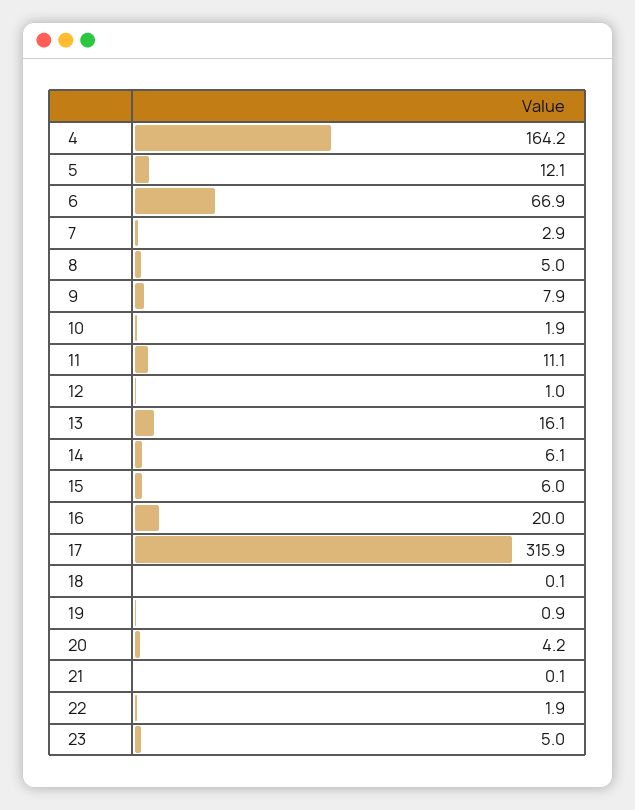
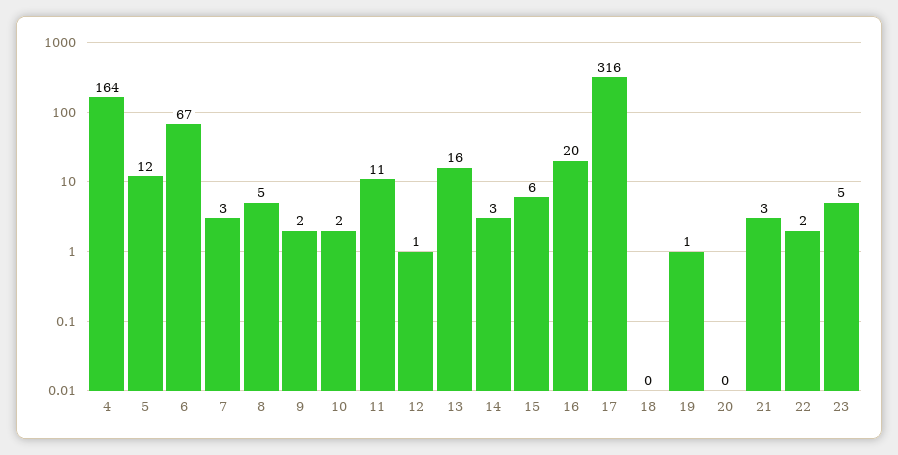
  {
    "4": 164.2,
    "5": 12.1,
    "6": 66.9,
    "7": 2.9,
    "8": 5,
-   "9": 7.9,
+   "9": 2,
    "10": 1.9,
    "11": 11.1,
    "12": 1,
    "13": 16.1,
-   "14": 6.1,
+   "14": 3,
    "15": 6,
    "16": 20,
    "17": 315.9,
    "18": 0.1,
    "19": 0.9,
-   "20": 4.2,
+   "20": 0,
-   "21": 0.1,
+   "21": 3,
    "22": 1.9,
    "23": 5
  }

